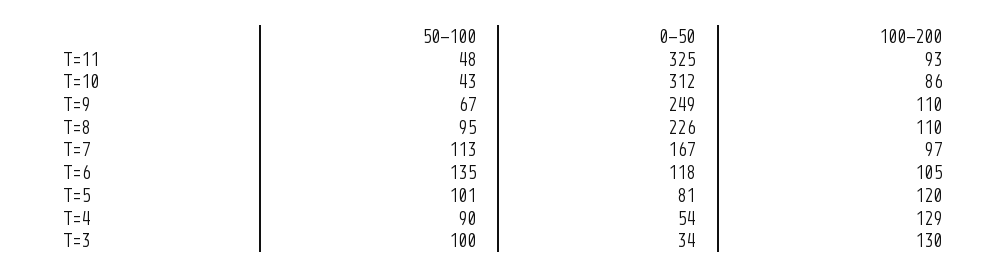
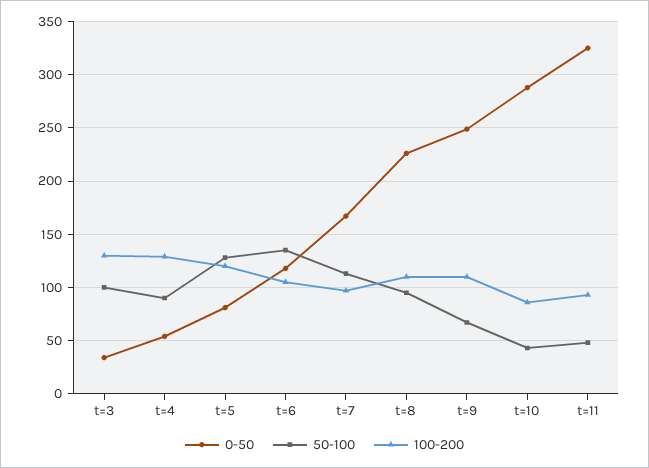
  {
    "50-100": {
      "T=11": 48,
      "T=10": 43,
      "T=9": 67,
      "T=8": 95,
      "T=7": 113,
      "T=6": 135,
-     "T=5": 101,
+     "T=5": 130,
      "T=4": 90,
      "T=3": 100
    },
    "0-50": {
      "T=11": 325,
-     "T=10": 312,
+     "T=10": 290,
      "T=9": 249,
      "T=8": 226,
      "T=7": 167,
      "T=6": 118,
      "T=5": 81,
      "T=4": 54,
      "T=3": 34
    },
    "100-200": {
      "T=11": 93,
      "T=10": 86,
      "T=9": 110,
      "T=8": 110,
      "T=7": 97,
      "T=6": 105,
      "T=5": 120,
      "T=4": 129,
      "T=3": 130
    }
  }

